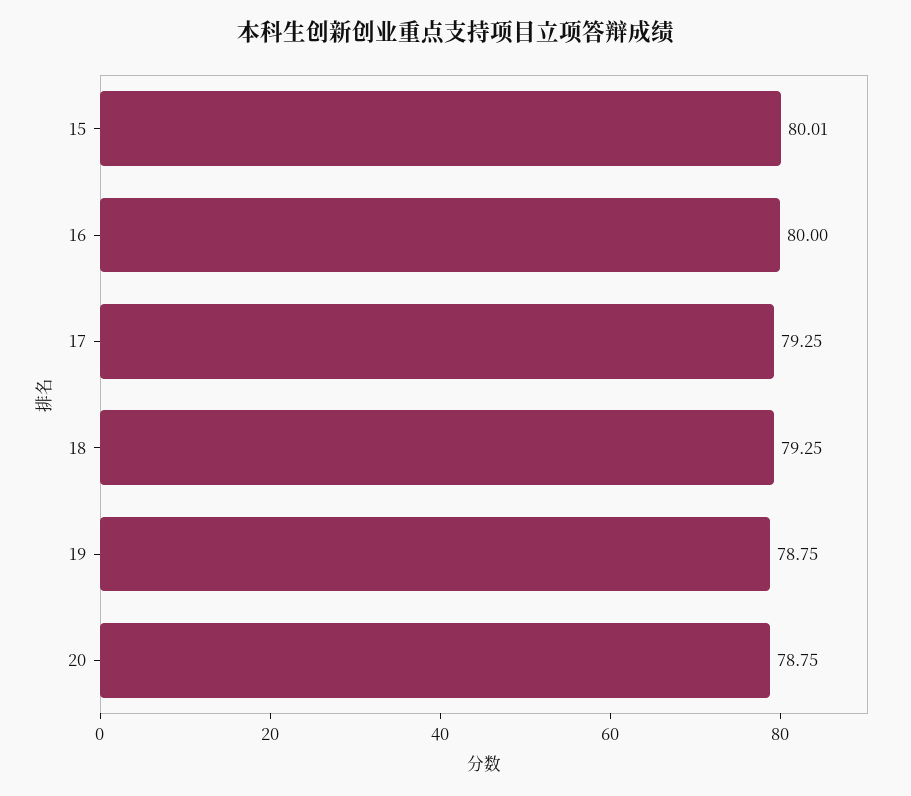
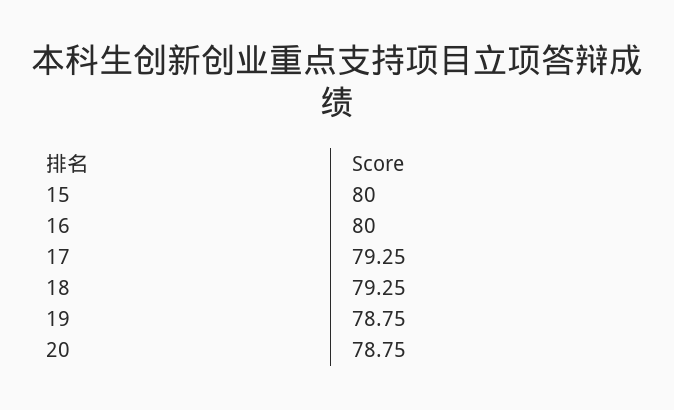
  {
-   "15": 80.01,
+   "15": 80,
    "16": 80,
    "17": 79.25,
    "18": 79.25,
    "19": 78.75,
    "20": 78.75
  }

